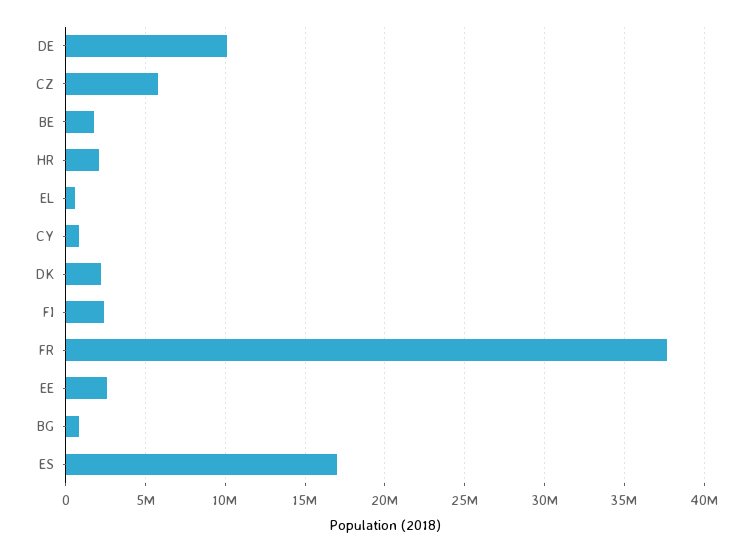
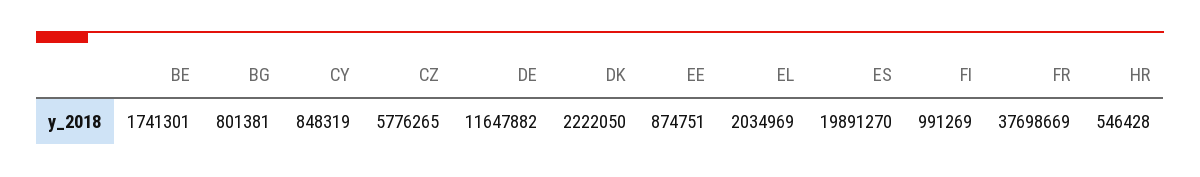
  {
-   "DE": 10000000,
+   "DE": 11647882,
    "CZ": 5776265,
    "BE": 1741301,
-   "HR": 2000000,
+   "HR": 546428,
-   "EL": 500000,
+   "EL": 2034969,
    "CY": 848319,
    "DK": 2222050,
-   "FI": 2500000,
+   "FI": 991269,
    "FR": 37698669,
-   "EE": 2500000,
+   "EE": 874751,
    "BG": 801381,
-   "ES": 17000000
+   "ES": 19891270
  }

